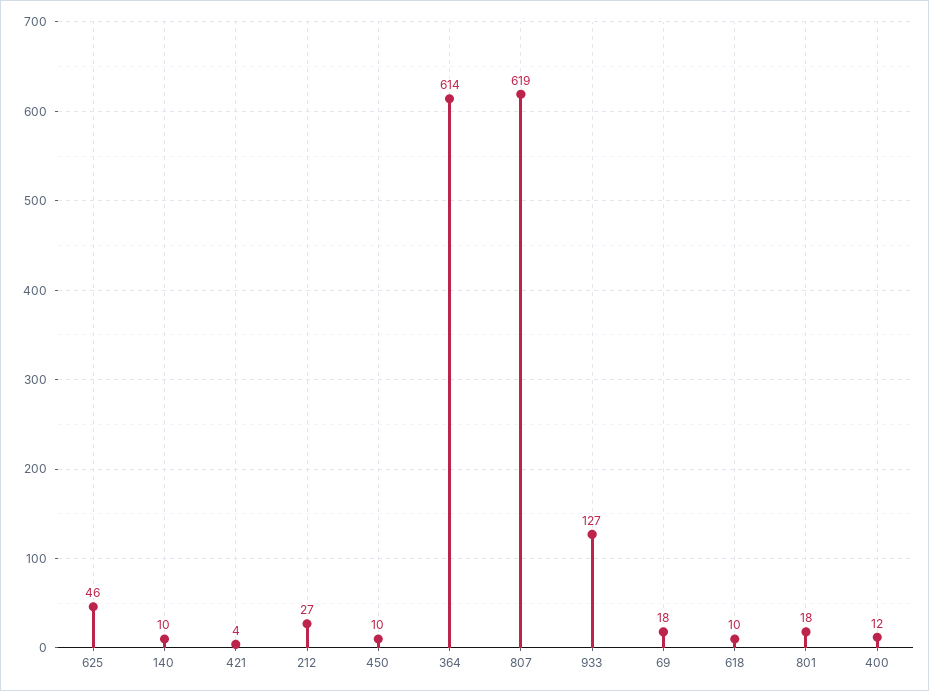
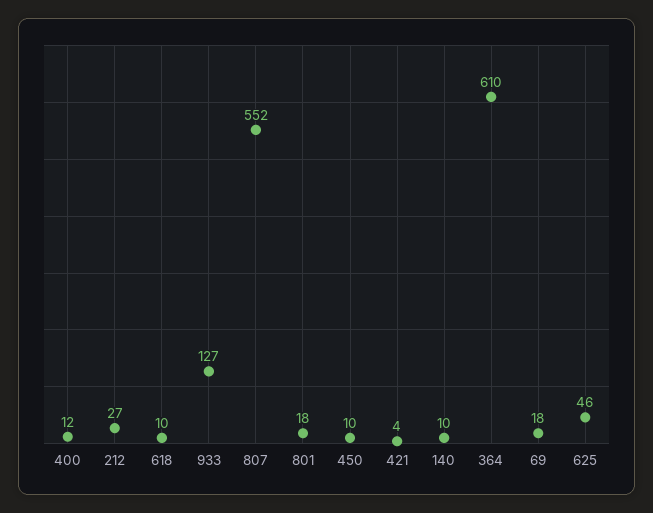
  {
    "625": 46,
    "140": 10,
    "421": 4,
    "212": 27,
    "450": 10,
-   "364": 614,
+   "364": 610,
-   "807": 619,
+   "807": 552,
    "933": 127,
    "69": 18,
    "618": 10,
    "801": 18,
    "400": 12
  }

